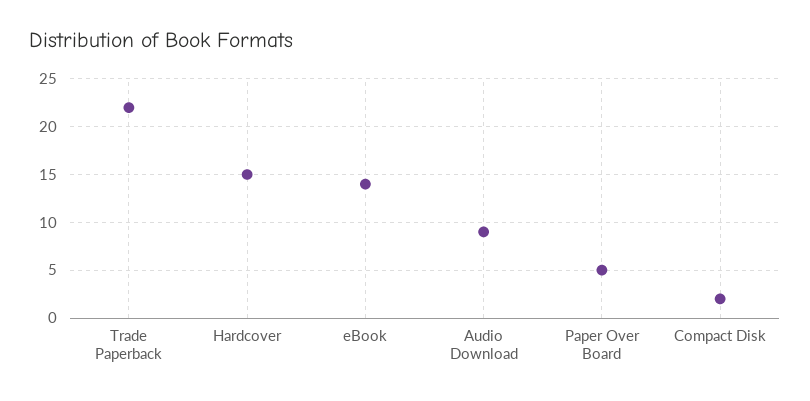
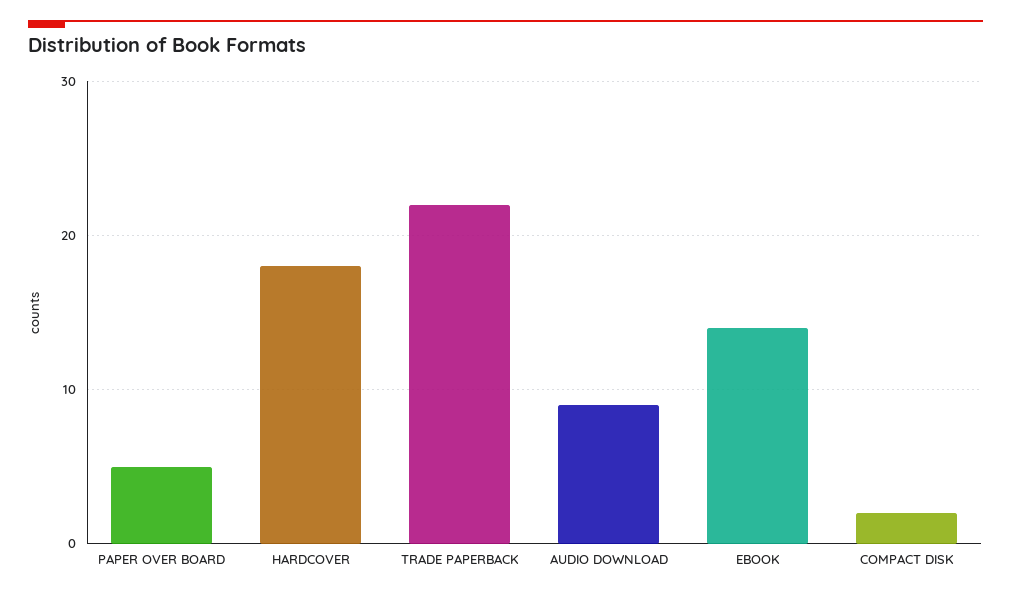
  {
    "Trade Paperback": 22,
-   "Hardcover": 15,
+   "Hardcover": 18,
    "eBook": 14,
    "Audio Download": 9,
    "Paper Over Board": 5,
    "Compact Disk": 2
  }

